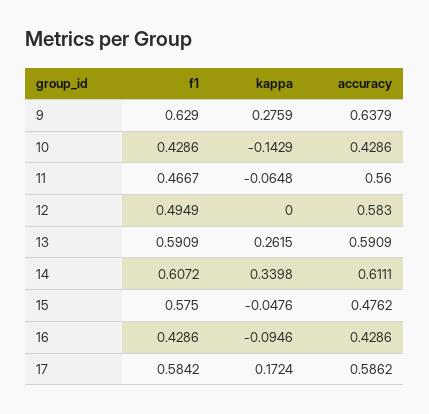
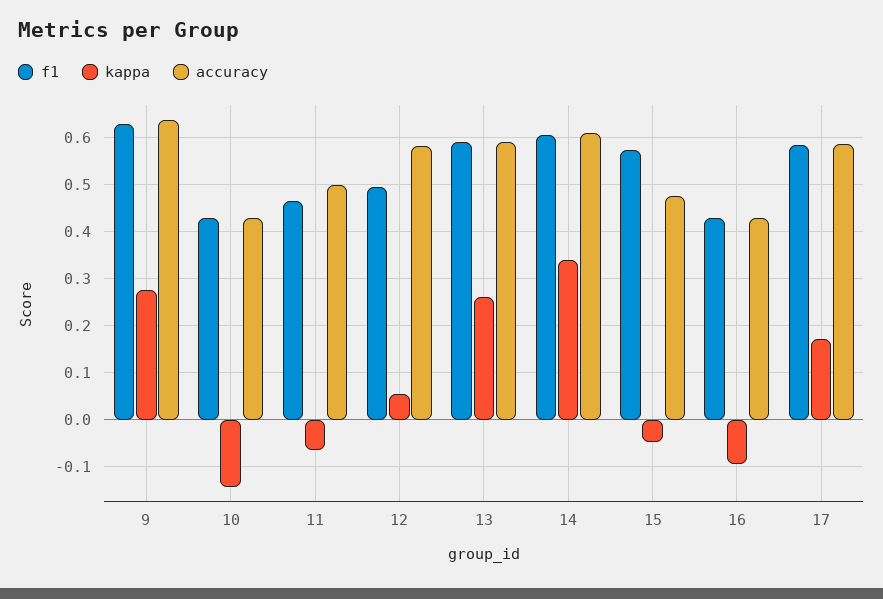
  {
    "f1": {
      "9": 0.629,
      "10": 0.4286,
      "11": 0.4667,
      "12": 0.4949,
      "13": 0.5909,
      "14": 0.6072,
      "15": 0.575,
      "16": 0.4286,
      "17": 0.5842
    },
    "kappa": {
      "9": 0.2759,
      "10": -0.1429,
      "11": -0.0648,
-     "12": 0,
+     "12": 0.06,
      "13": 0.2615,
      "14": 0.3398,
      "15": -0.0476,
      "16": -0.0946,
      "17": 0.1724
    },
    "accuracy": {
      "9": 0.6379,
      "10": 0.4286,
-     "11": 0.56,
+     "11": 0.5,
      "12": 0.583,
      "13": 0.5909,
      "14": 0.6111,
      "15": 0.4762,
      "16": 0.4286,
      "17": 0.5862
    }
  }

